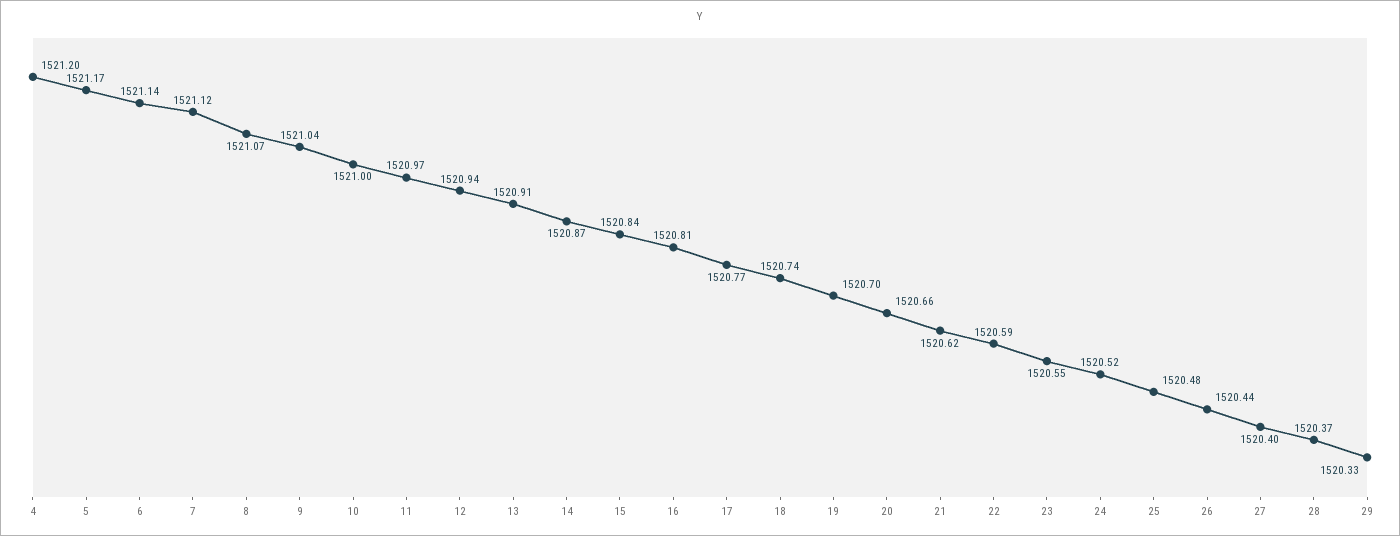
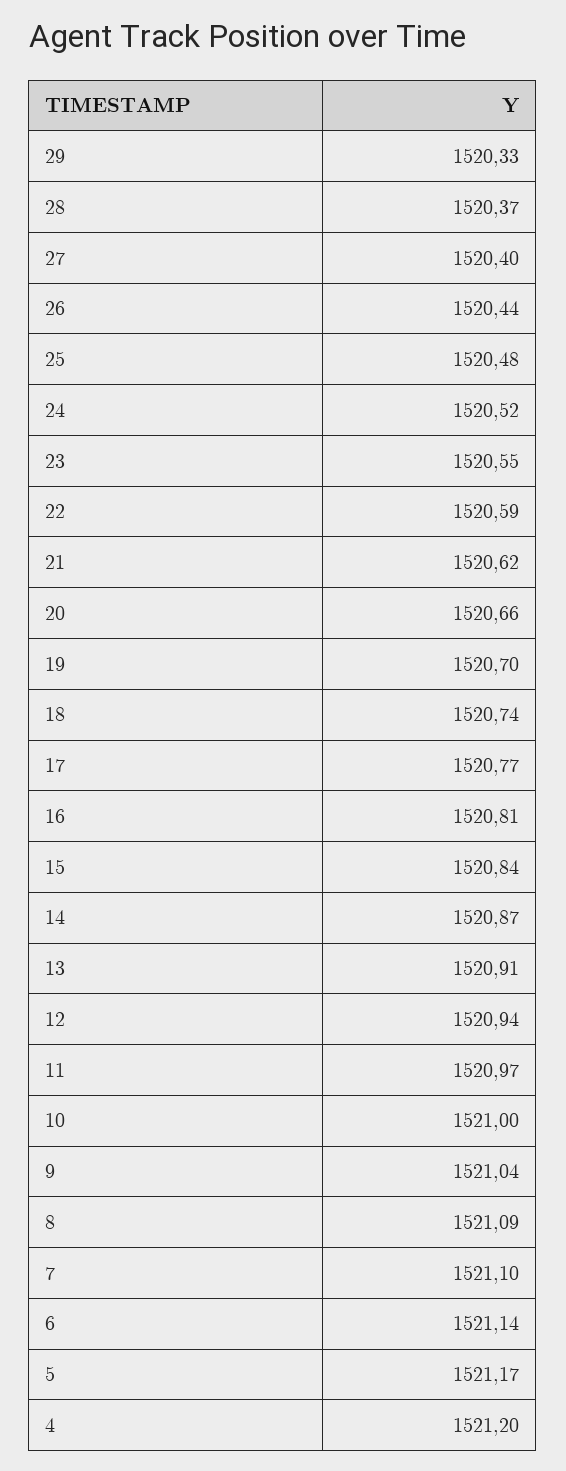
  {
    "4": 1521.2,
    "5": 1521.17,
    "6": 1521.14,
-   "7": 1521.12,
+   "7": 1521.1,
-   "8": 1521.07,
+   "8": 1521.09,
    "9": 1521.04,
    "10": 1521,
    "11": 1520.97,
    "12": 1520.94,
    "13": 1520.91,
    "14": 1520.87,
    "15": 1520.84,
    "16": 1520.81,
    "17": 1520.77,
    "18": 1520.74,
    "19": 1520.7,
    "20": 1520.66,
    "21": 1520.62,
    "22": 1520.59,
    "23": 1520.55,
    "24": 1520.52,
    "25": 1520.48,
    "26": 1520.44,
    "27": 1520.4,
    "28": 1520.37,
    "29": 1520.33
  }

